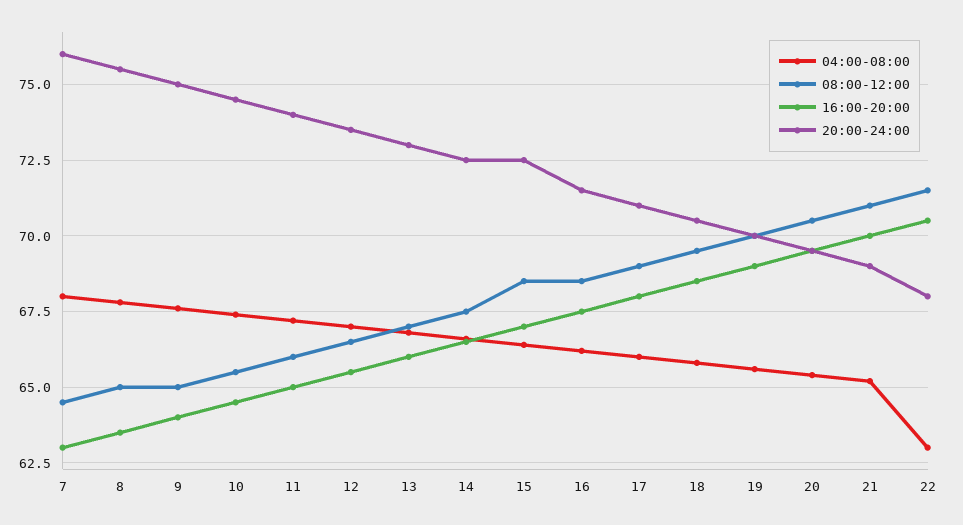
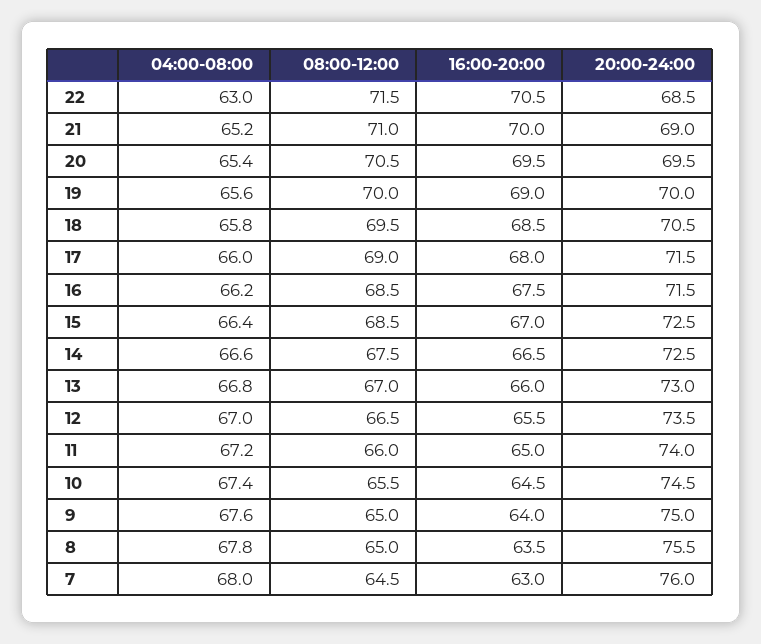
  {
    "04:00-08:00": {
      "7": 68,
      "8": 67.8,
      "9": 67.6,
      "10": 67.4,
      "11": 67.2,
      "12": 67,
      "13": 66.8,
      "14": 66.6,
      "15": 66.4,
      "16": 66.2,
      "17": 66,
      "18": 65.8,
      "19": 65.6,
      "20": 65.4,
      "21": 65.2,
      "22": 63
    },
    "08:00-12:00": {
      "7": 64.5,
      "8": 65,
      "9": 65,
      "10": 65.5,
      "11": 66,
      "12": 66.5,
      "13": 67,
      "14": 67.5,
      "15": 68.5,
      "16": 68.5,
      "17": 69,
      "18": 69.5,
      "19": 70,
      "20": 70.5,
      "21": 71,
      "22": 71.5
    },
    "16:00-20:00": {
      "7": 63,
      "8": 63.5,
      "9": 64,
      "10": 64.5,
      "11": 65,
      "12": 65.5,
      "13": 66,
      "14": 66.5,
      "15": 67,
      "16": 67.5,
      "17": 68,
      "18": 68.5,
      "19": 69,
      "20": 69.5,
      "21": 70,
      "22": 70.5
    },
    "20:00-24:00": {
      "7": 76,
      "8": 75.5,
      "9": 75,
      "10": 74.5,
      "11": 74,
      "12": 73.5,
      "13": 73,
      "14": 72.5,
      "15": 72.5,
      "16": 71.5,
-     "17": 71,
+     "17": 71.5,
      "18": 70.5,
      "19": 70,
      "20": 69.5,
      "21": 69,
-     "22": 68
+     "22": 68.5
    }
  }

